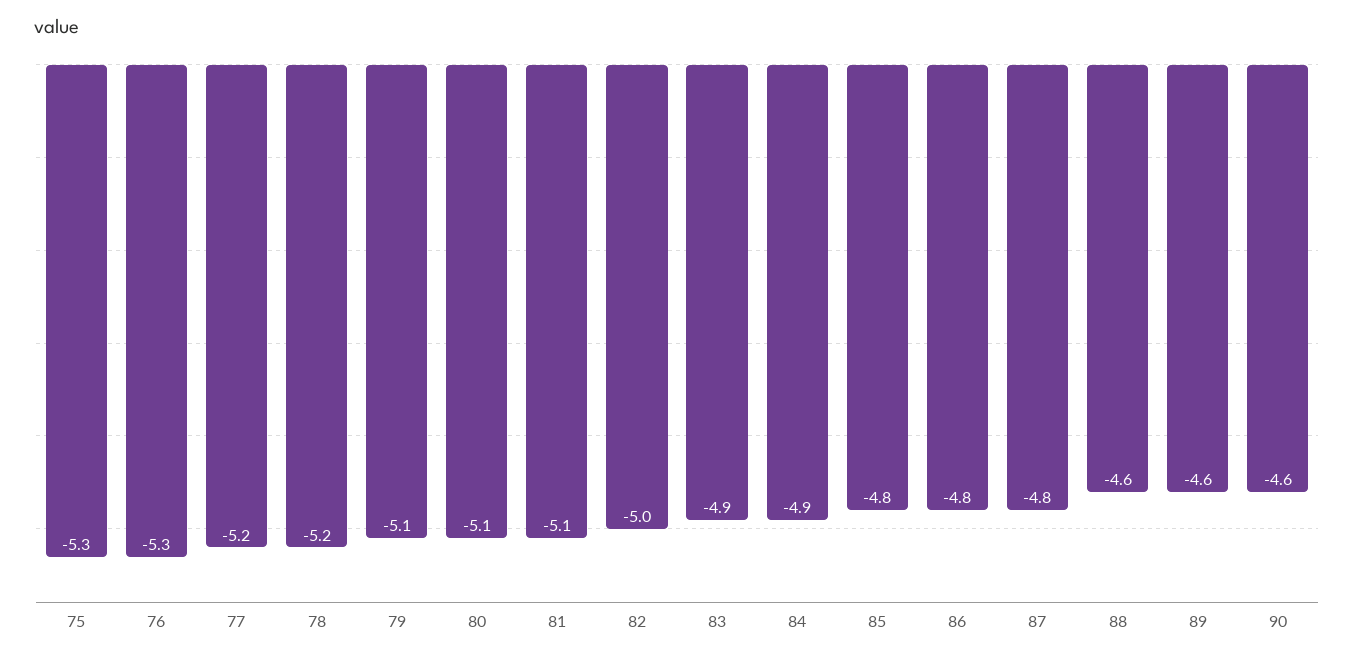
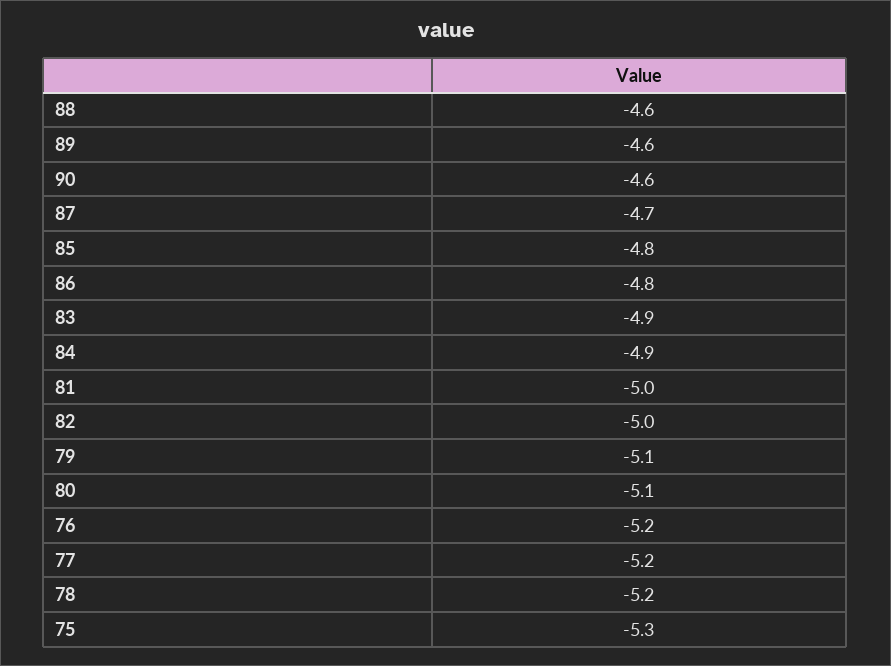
  {
    "75": -5.3,
-   "76": -5.3,
+   "76": -5.2,
    "77": -5.2,
    "78": -5.2,
    "79": -5.1,
    "80": -5.1,
-   "81": -5.1,
+   "81": -5,
    "82": -5,
    "83": -4.9,
    "84": -4.9,
    "85": -4.8,
    "86": -4.8,
-   "87": -4.8,
+   "87": -4.7,
    "88": -4.6,
    "89": -4.6,
    "90": -4.6
  }

